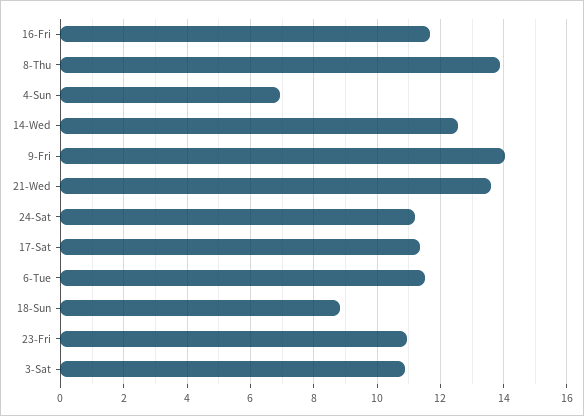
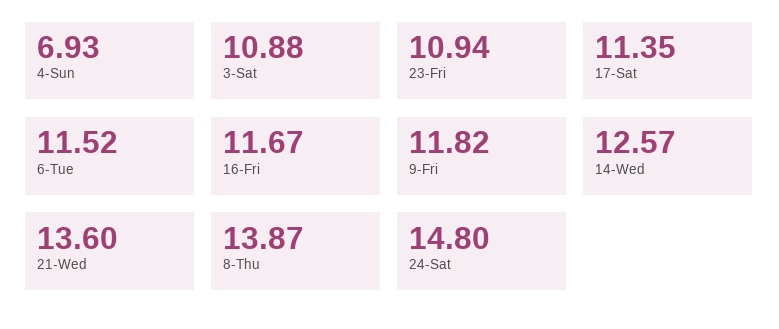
  {
    "16-Fri": 11.67,
    "8-Thu": 13.87,
    "4-Sun": 6.93,
    "14-Wed": 12.57,
-   "9-Fri": 14,
+   "9-Fri": 11.82,
    "21-Wed": 13.6,
-   "24-Sat": 11.2,
+   "24-Sat": 14.8,
    "17-Sat": 11.35,
    "6-Tue": 11.52,
-   "18-Sun": 8.8,
    "23-Fri": 10.94,
    "3-Sat": 10.88
  }

